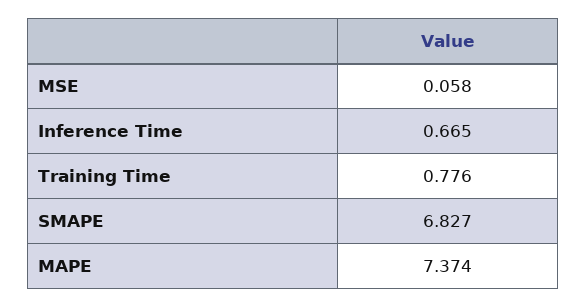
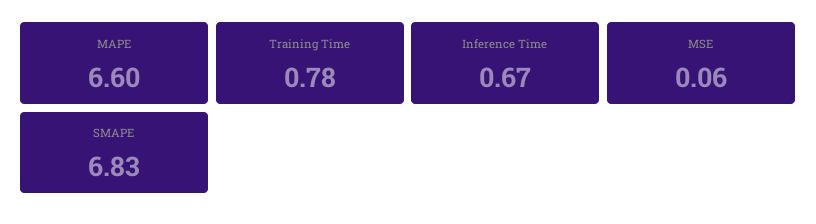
  {
    "MSE": 0.058,
    "Inference Time": 0.665,
    "Training Time": 0.776,
    "SMAPE": 6.827,
-   "MAPE": 7.374
+   "MAPE": 6.6
  }

